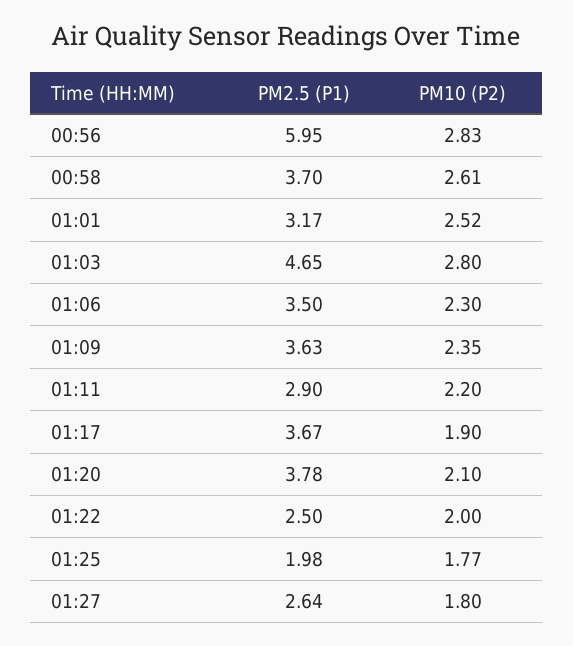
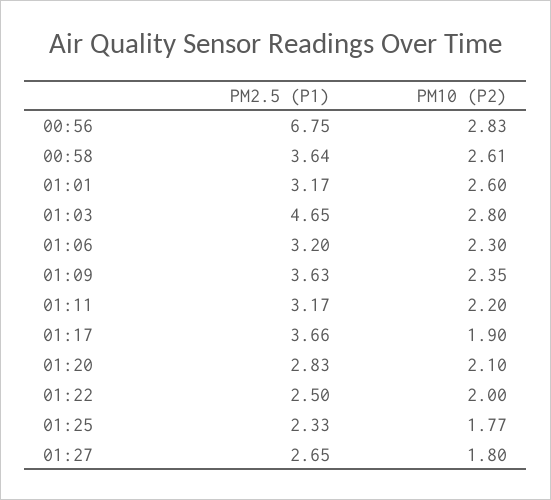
  {
    "PM2.5 (P1)": {
-     "00:56": 5.95,
+     "00:56": 6.75,
-     "00:58": 3.7,
+     "00:58": 3.64,
      "01:01": 3.17,
      "01:03": 4.65,
-     "01:06": 3.5,
+     "01:06": 3.2,
      "01:09": 3.63,
-     "01:11": 2.9,
+     "01:11": 3.17,
-     "01:17": 3.67,
+     "01:17": 3.66,
-     "01:20": 3.78,
+     "01:20": 2.83,
      "01:22": 2.5,
-     "01:25": 1.98,
+     "01:25": 2.33,
-     "01:27": 2.64
+     "01:27": 2.65
    },
    "PM10 (P2)": {
      "00:56": 2.83,
      "00:58": 2.61,
-     "01:01": 2.52,
+     "01:01": 2.6,
      "01:03": 2.8,
      "01:06": 2.3,
      "01:09": 2.35,
      "01:11": 2.2,
      "01:17": 1.9,
      "01:20": 2.1,
      "01:22": 2,
      "01:25": 1.77,
      "01:27": 1.8
    }
  }

